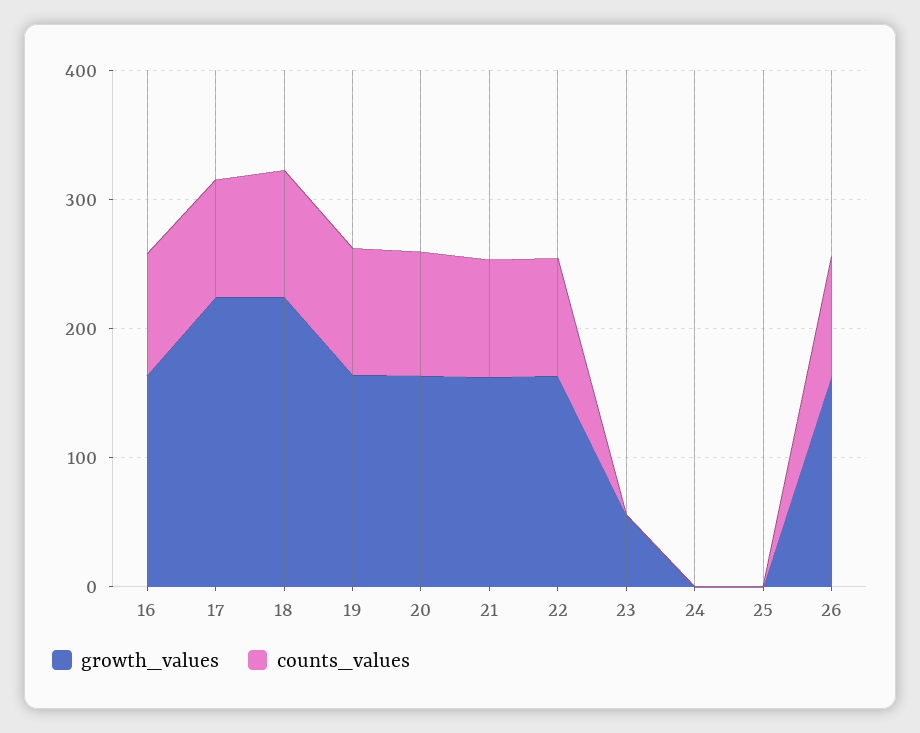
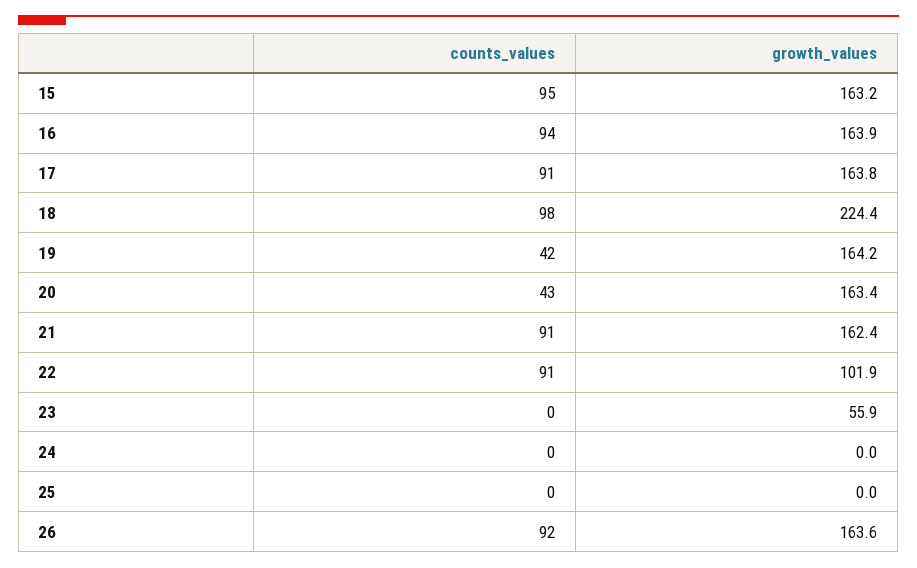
  {
    "growth_values": {
      "16": 163.9,
-     "17": 220,
+     "17": 163.8,
      "18": 224.4,
      "19": 164.2,
      "20": 163.4,
      "21": 162.4,
-     "22": 160,
+     "22": 101.9,
      "23": 55.9,
      "24": 0,
      "25": 0,
-     "26": 163.6
+     "26": 163.6,
+     "15": 163.2
    },
    "counts_values": {
      "16": 94,
      "17": 91,
      "18": 98,
-     "19": 100,
+     "19": 42,
-     "20": 100,
+     "20": 43,
      "21": 91,
      "22": 91,
      "23": 0,
      "24": 0,
      "25": 0,
-     "26": 92
+     "26": 92,
+     "15": 95
    }
  }

